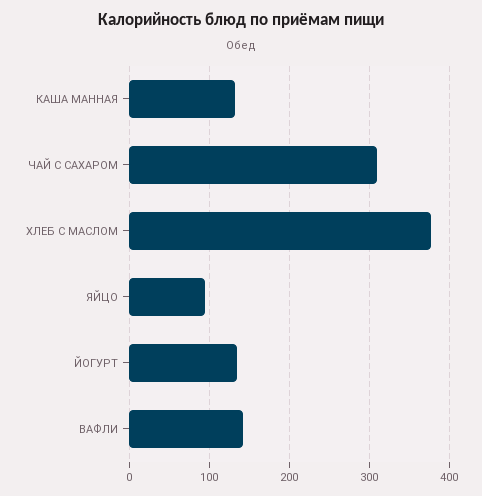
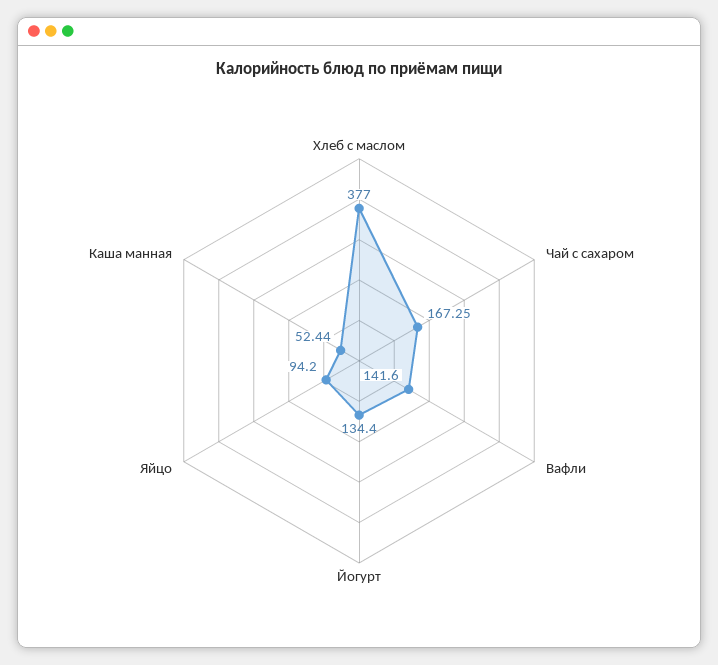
  {
-   "КАША МАННАЯ": 130,
+   "КАША МАННАЯ": 52.44,
-   "ЧАЙ С САХАРОМ": 310,
+   "ЧАЙ С САХАРОМ": 167.25,
    "ХЛЕБ С МАСЛОМ": 377,
    "ЯЙЦО": 94.2,
    "ЙОГУРТ": 134.4,
    "ВАФЛИ": 141.6
  }

